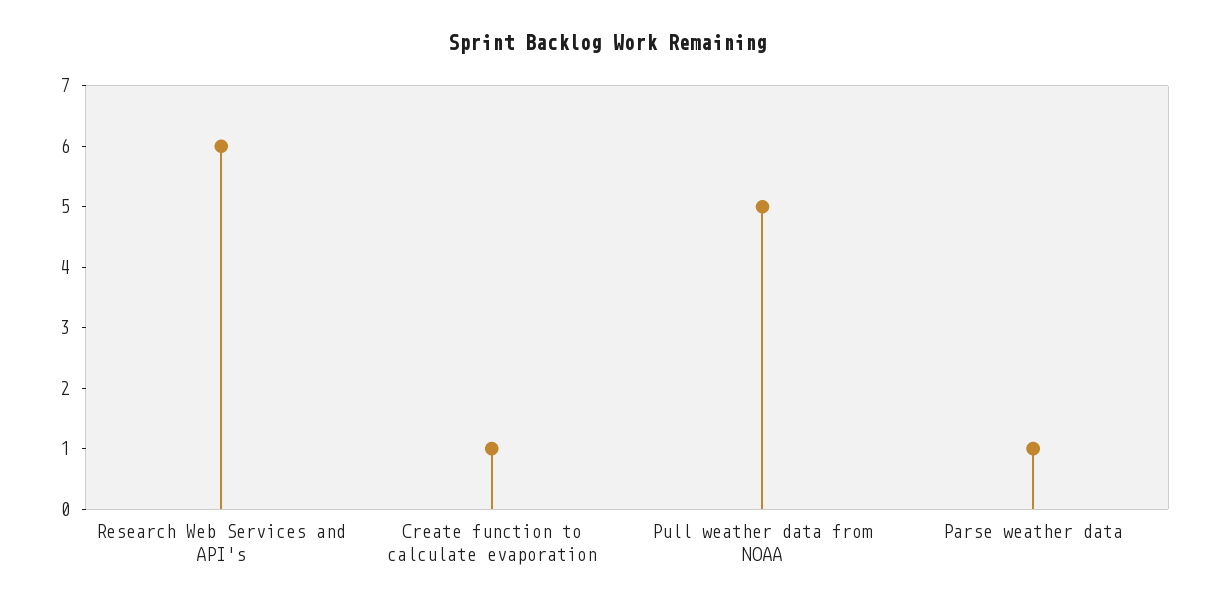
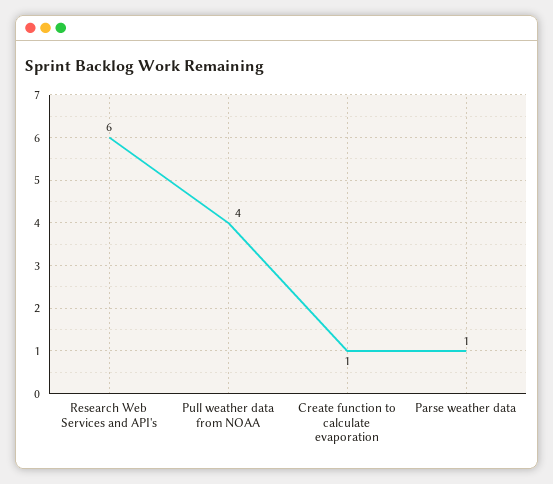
  {
    "Research Web Services and API's": 6,
    "Create function to calculate evaporation": 1,
-   "Pull weather data from NOAA": 5,
+   "Pull weather data from NOAA": 4,
    "Parse weather data": 1
  }

